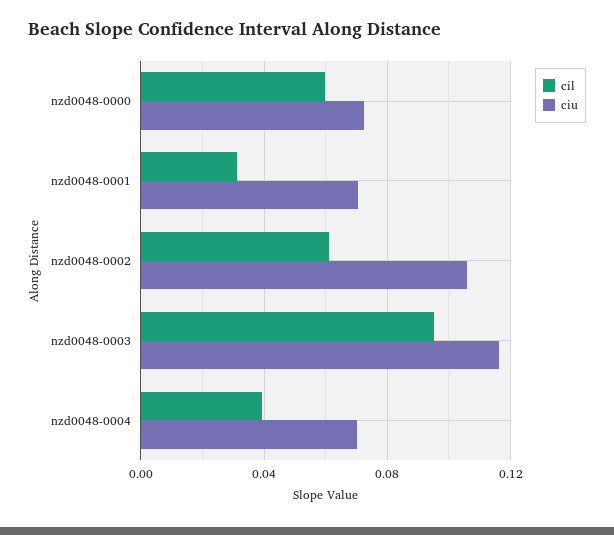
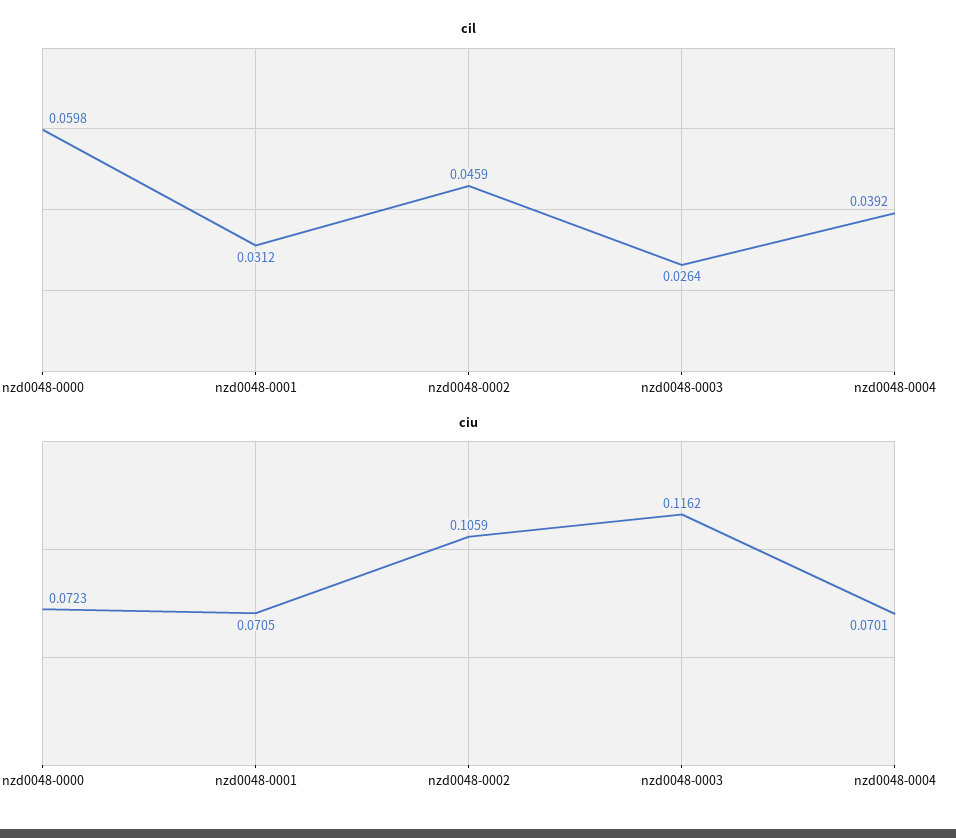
  {
    "cil": {
      "nzd0048-0000": 0.0598,
      "nzd0048-0001": 0.0312,
-     "nzd0048-0002": 0.06,
+     "nzd0048-0002": 0.0459,
-     "nzd0048-0003": 0.095,
+     "nzd0048-0003": 0.0264,
      "nzd0048-0004": 0.0392
    },
    "ciu": {
      "nzd0048-0000": 0.0723,
      "nzd0048-0001": 0.0705,
      "nzd0048-0002": 0.1059,
      "nzd0048-0003": 0.1162,
      "nzd0048-0004": 0.0701
    }
  }

